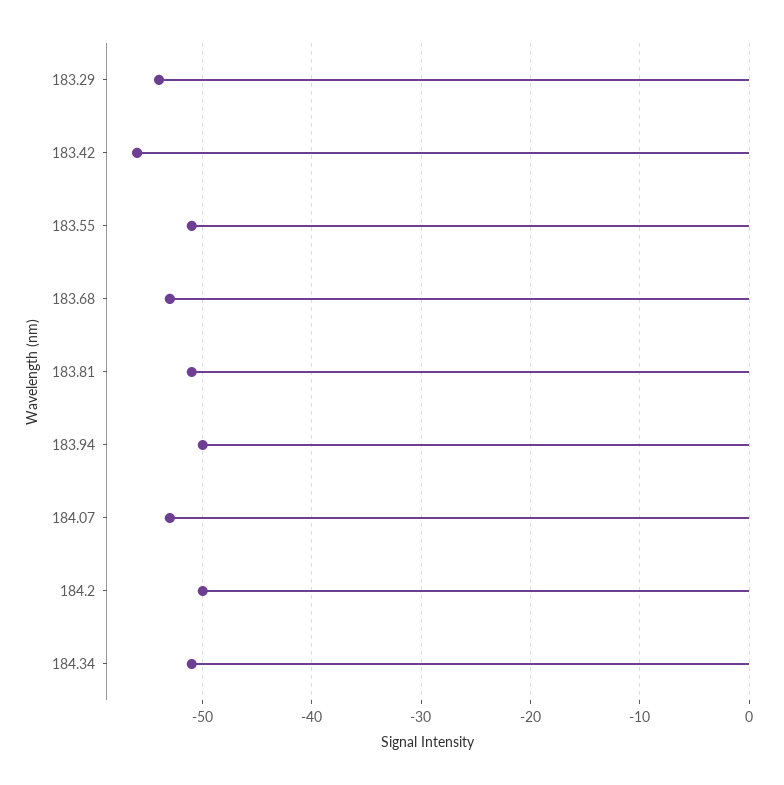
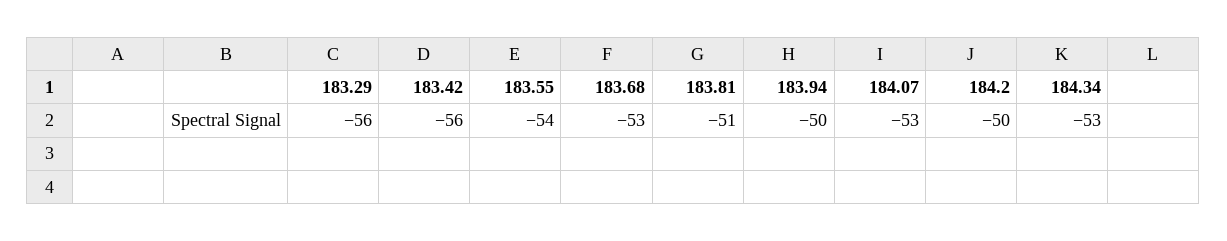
  {
-   "183.29": -54,
+   "183.29": -56,
    "183.42": -56,
-   "183.55": -51,
+   "183.55": -54,
    "183.68": -53,
    "183.81": -51,
    "183.94": -50,
    "184.07": -53,
    "184.2": -50,
-   "184.34": -51
+   "184.34": -53
  }

